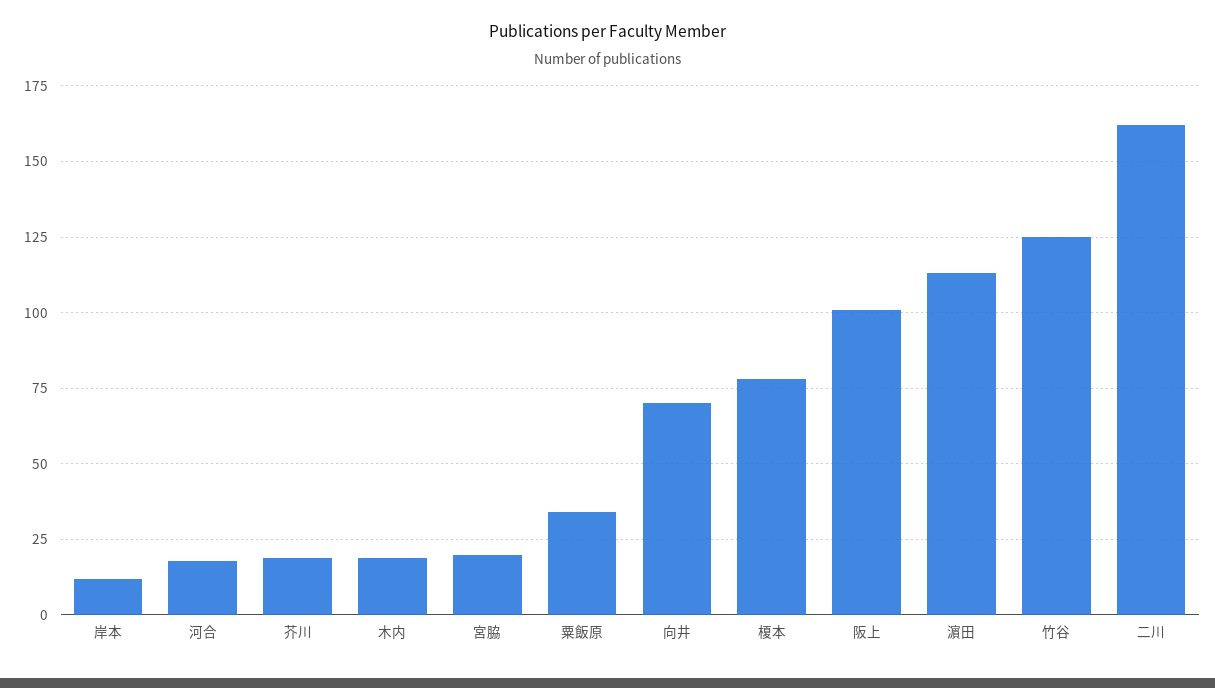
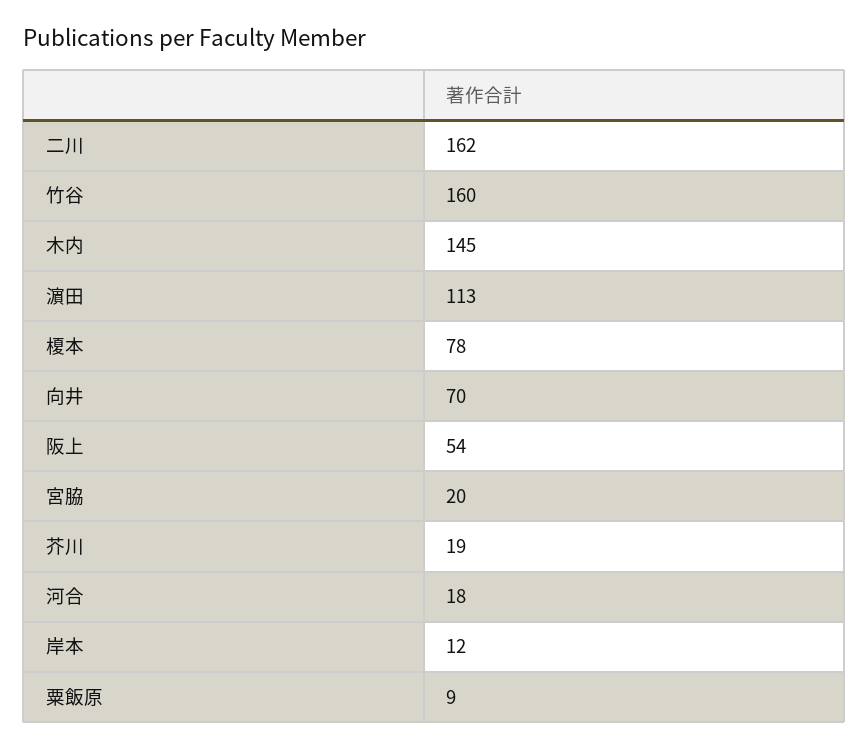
  {
    "岸本": 12,
    "河合": 18,
    "芥川": 19,
-   "木内": 20,
+   "木内": 145,
    "宮脇": 20,
-   "粟飯原": 35,
+   "粟飯原": 9,
    "向井": 70,
    "榎本": 78,
-   "阪上": 100,
+   "阪上": 54,
    "濵田": 113,
-   "竹谷": 125,
+   "竹谷": 160,
    "二川": 162
  }

